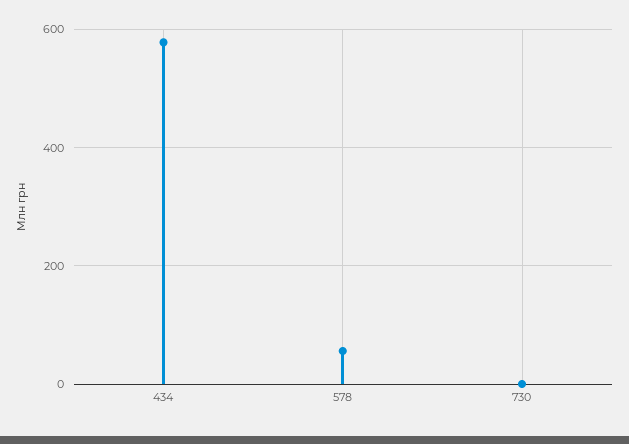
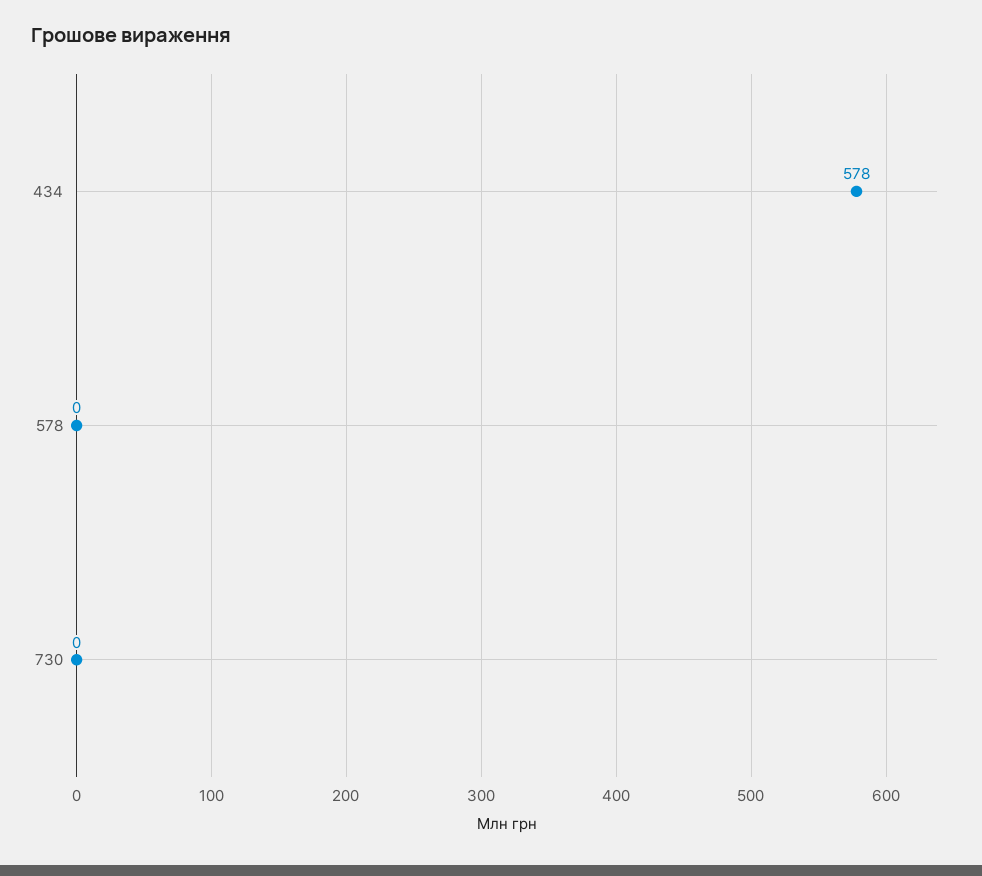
  {
    "434": 578,
-   "578": 60,
+   "578": 0,
    "730": 0
  }

